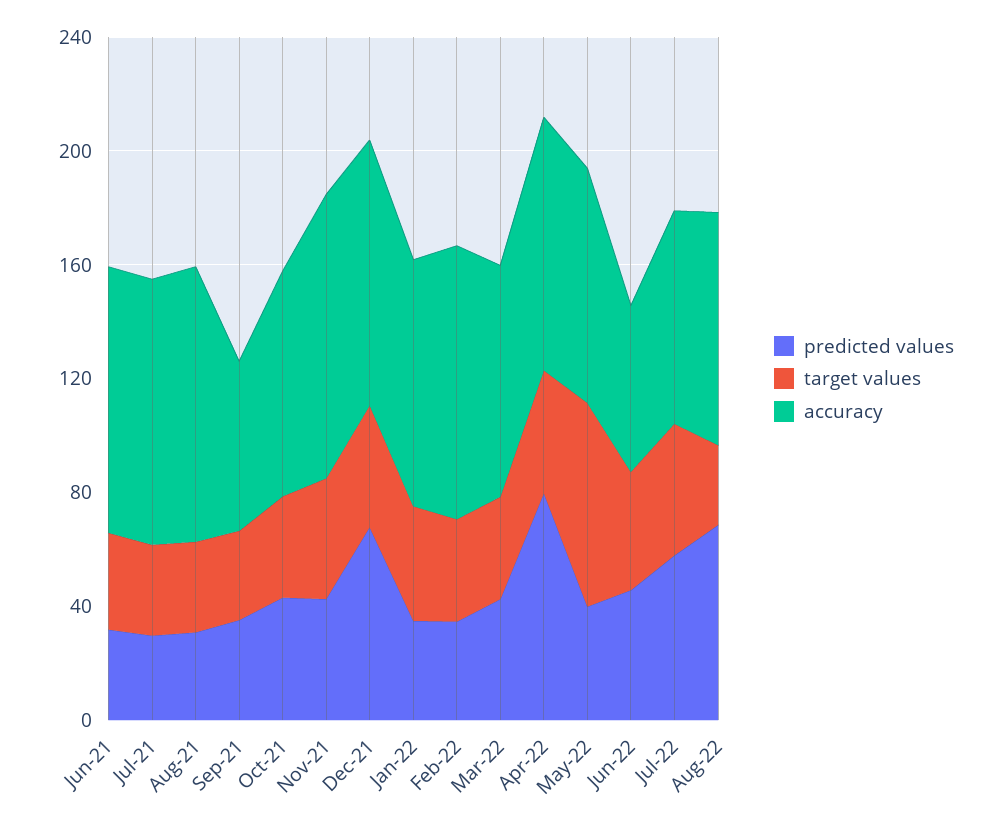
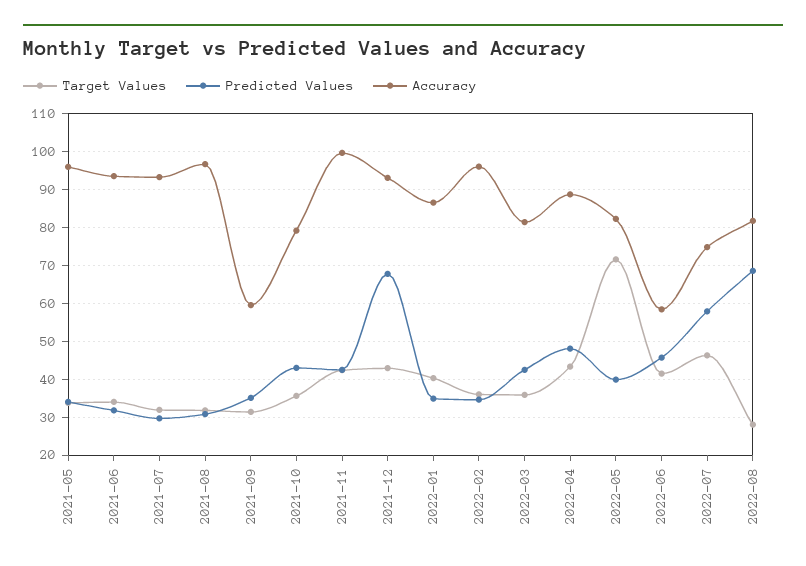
  {
    "predicted values": {
      "Jun-21": 32,
      "Jul-21": 30,
      "Aug-21": 30,
      "Sep-21": 36,
      "Oct-21": 44,
      "Nov-21": 42,
      "Dec-21": 68,
      "Jan-22": 34,
      "Feb-22": 34,
      "Mar-22": 42,
-     "Apr-22": 80,
+     "Apr-22": 48,
      "May-22": 40,
      "Jun-22": 46,
      "Jul-22": 58,
-     "Aug-22": 68
+     "Aug-22": 68,
+     "2021-05": 34
    },
    "target values": {
      "Jun-21": 34,
      "Jul-21": 32,
      "Aug-21": 32,
      "Sep-21": 32,
      "Oct-21": 36,
      "Nov-21": 42,
      "Dec-21": 42,
      "Jan-22": 40,
      "Feb-22": 36,
      "Mar-22": 36,
      "Apr-22": 44,
      "May-22": 72,
      "Jun-22": 42,
      "Jul-22": 46,
-     "Aug-22": 28
+     "Aug-22": 28,
+     "2021-05": 34
    },
    "accuracy": {
      "Jun-21": 94,
      "Jul-21": 94,
      "Aug-21": 96,
      "Sep-21": 60,
      "Oct-21": 80,
      "Nov-21": 100,
      "Dec-21": 94,
      "Jan-22": 86,
      "Feb-22": 96,
      "Mar-22": 82,
      "Apr-22": 88,
      "May-22": 82,
      "Jun-22": 58,
      "Jul-22": 74,
-     "Aug-22": 82
+     "Aug-22": 82,
+     "2021-05": 96
    }
  }

